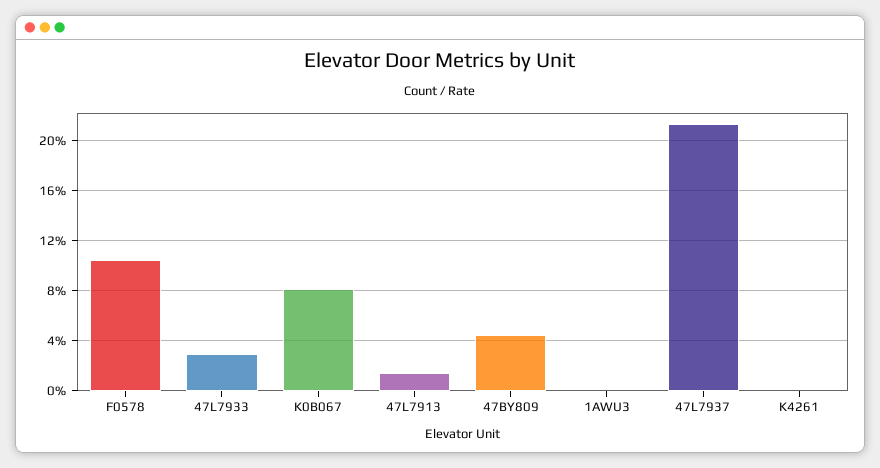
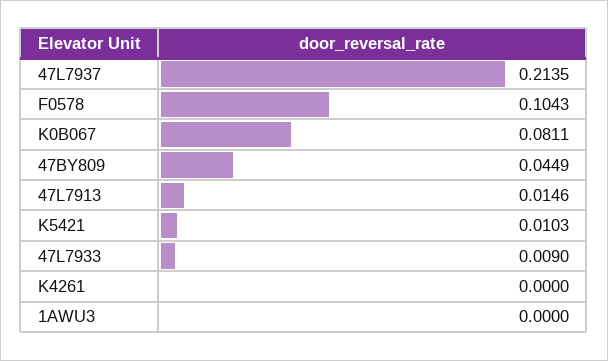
  {
    "F0578": 0.1043,
-   "47L7933": 0.03,
+   "47L7933": 0.009,
    "K0B067": 0.0811,
    "47L7913": 0.0146,
    "47BY809": 0.0449,
    "1AWU3": 0,
    "47L7937": 0.2135,
-   "K4261": 0
+   "K4261": 0,
+   "K5421": 0.0103
  }

